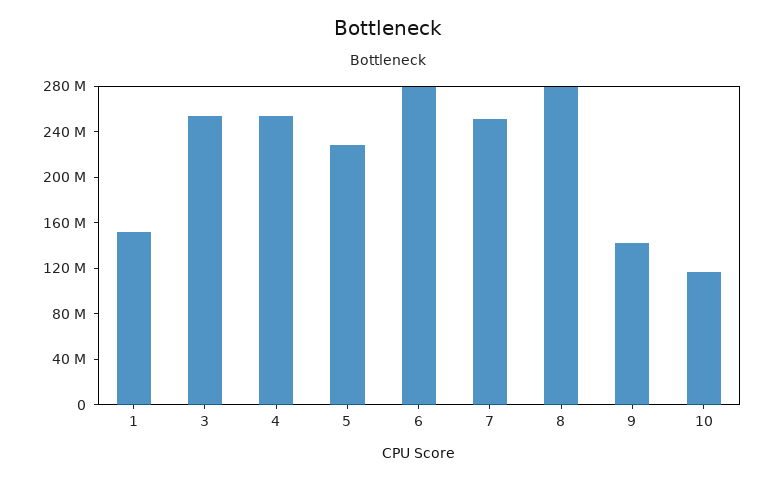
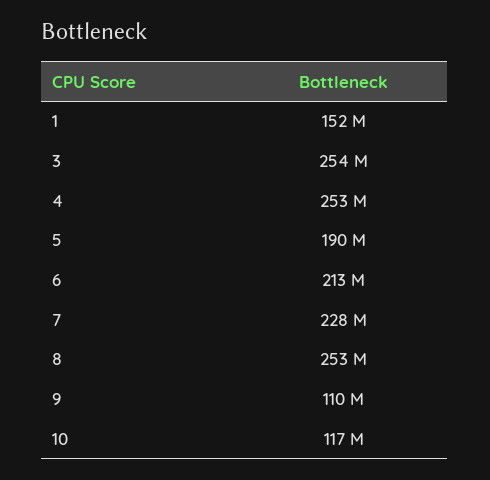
  {
    "1": 152000000,
    "3": 254000000,
    "4": 253000000,
-   "5": 230000000,
+   "5": 190000000,
-   "6": 280000000,
+   "6": 213000000,
-   "7": 250000000,
+   "7": 228000000,
-   "8": 280000000,
+   "8": 253000000,
-   "9": 140000000,
+   "9": 110000000,
    "10": 117000000
  }

